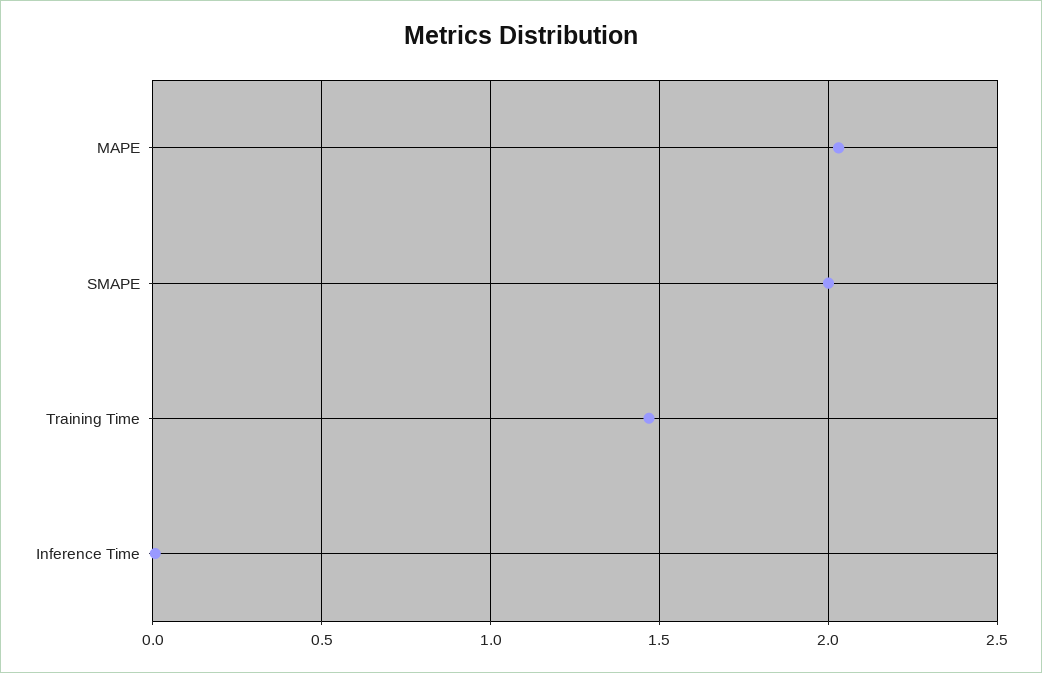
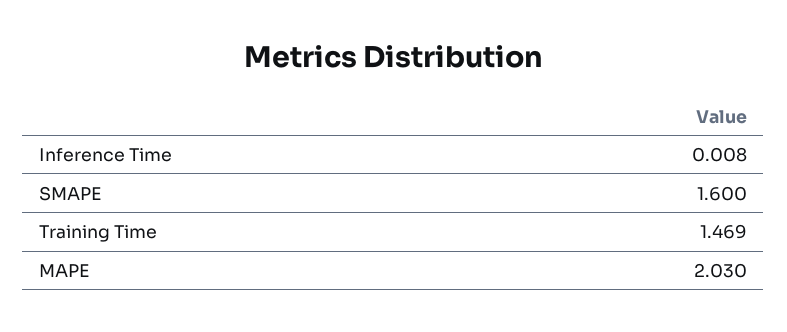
  {
    "MAPE": 2.03,
-   "SMAPE": 2,
+   "SMAPE": 1.6,
    "Training Time": 1.469,
    "Inference Time": 0.008
  }

